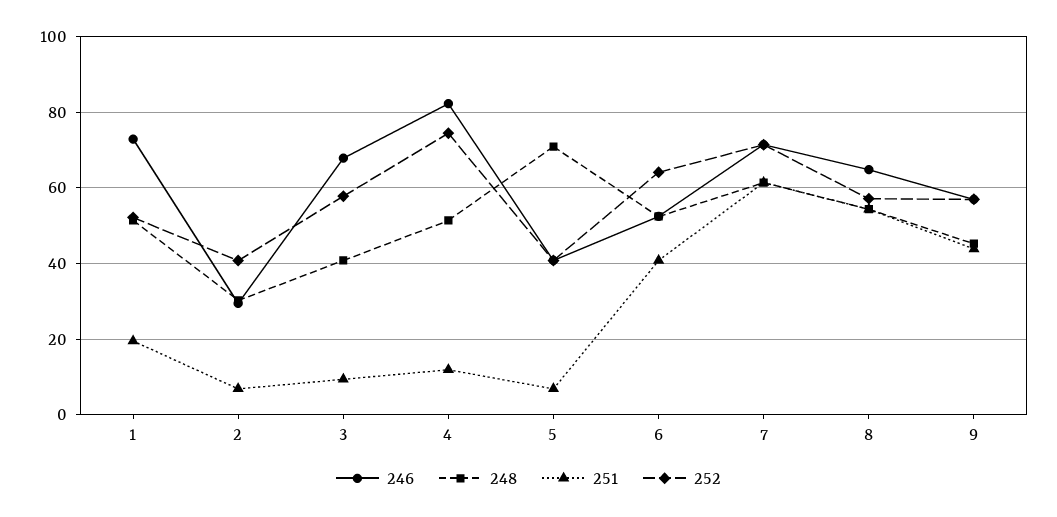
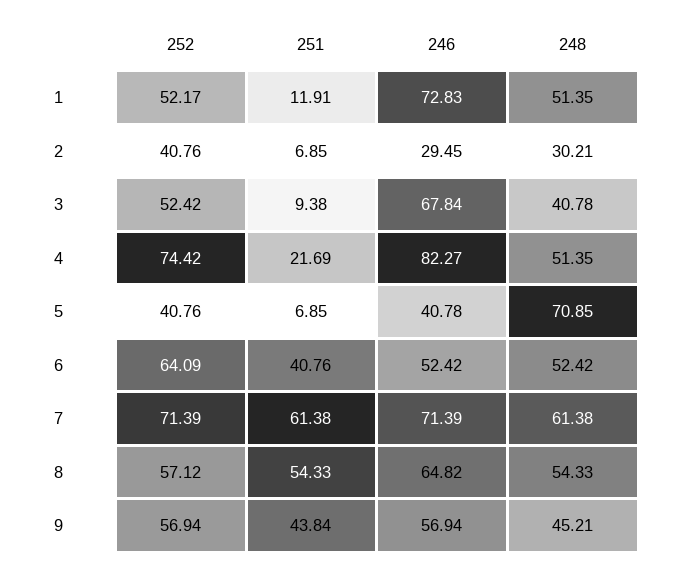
  {
    "246": {
      "1": 72.83,
      "2": 29.45,
      "3": 67.84,
      "4": 82.27,
      "5": 40.78,
      "6": 52.42,
      "7": 71.39,
      "8": 64.82,
      "9": 56.94
    },
    "248": {
      "1": 51.35,
      "2": 30.21,
      "3": 40.78,
      "4": 51.35,
      "5": 70.85,
      "6": 52.42,
      "7": 61.38,
      "8": 54.33,
      "9": 45.21
    },
    "251": {
-     "1": 20,
+     "1": 11.91,
      "2": 6.85,
      "3": 9.38,
-     "4": 12,
+     "4": 21.69,
      "5": 6.85,
      "6": 40.76,
      "7": 61.38,
      "8": 54.33,
      "9": 43.84
    },
    "252": {
      "1": 52.17,
      "2": 40.76,
-     "3": 58,
+     "3": 52.42,
      "4": 74.42,
      "5": 40.76,
      "6": 64.09,
      "7": 71.39,
      "8": 57.12,
      "9": 56.94
    }
  }

